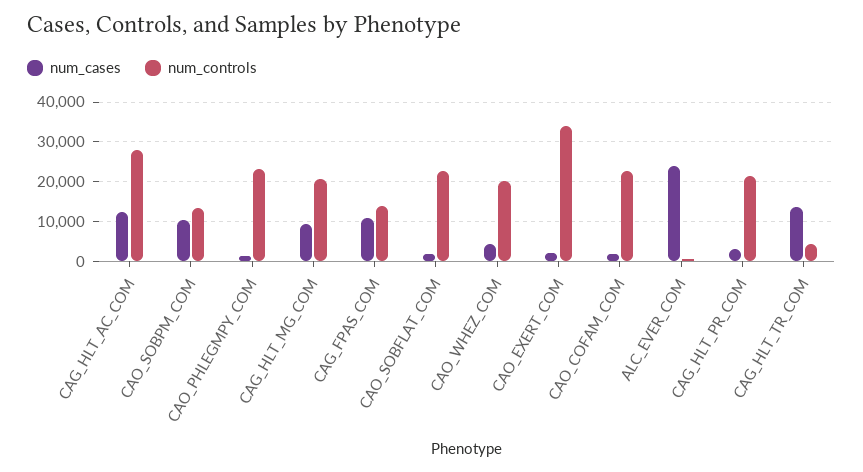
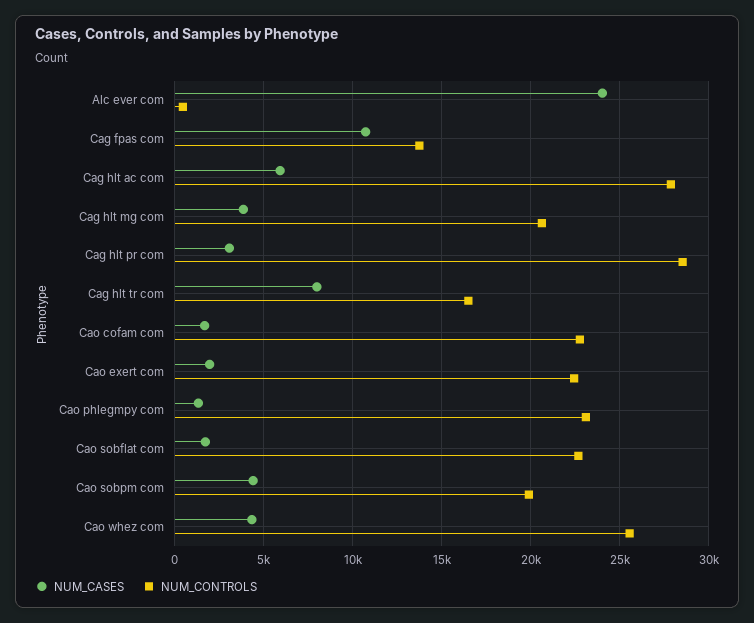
  {
    "num_cases": {
-     "CAG_HLT_AC_COM": 12000,
+     "CAG_HLT_AC_COM": 6000,
-     "CAO_SOBPM_COM": 10000,
+     "CAO_SOBPM_COM": 4500,
      "CAO_PHLEGMPY_COM": 1500,
-     "CAG_HLT_MG_COM": 10000,
+     "CAG_HLT_MG_COM": 4000,
      "CAG_FPAS_COM": 10500,
      "CAO_SOBFLAT_COM": 1500,
      "CAO_WHEZ_COM": 4500,
      "CAO_EXERT_COM": 2000,
      "CAO_COFAM_COM": 1500,
      "ALC_EVER_COM": 24000,
      "CAG_HLT_PR_COM": 3000,
-     "CAG_HLT_TR_COM": 14000
+     "CAG_HLT_TR_COM": 8000
    },
    "num_controls": {
      "CAG_HLT_AC_COM": 28000,
-     "CAO_SOBPM_COM": 14000,
+     "CAO_SOBPM_COM": 20000,
      "CAO_PHLEGMPY_COM": 23000,
      "CAG_HLT_MG_COM": 20500,
      "CAG_FPAS_COM": 14000,
      "CAO_SOBFLAT_COM": 22500,
-     "CAO_WHEZ_COM": 20000,
+     "CAO_WHEZ_COM": 25500,
-     "CAO_EXERT_COM": 34000,
+     "CAO_EXERT_COM": 22500,
      "CAO_COFAM_COM": 23000,
      "ALC_EVER_COM": 500,
-     "CAG_HLT_PR_COM": 22000,
+     "CAG_HLT_PR_COM": 28500,
-     "CAG_HLT_TR_COM": 4000
+     "CAG_HLT_TR_COM": 16500
    }
  }

